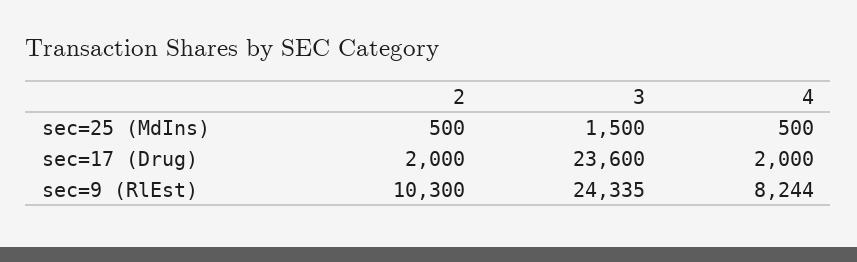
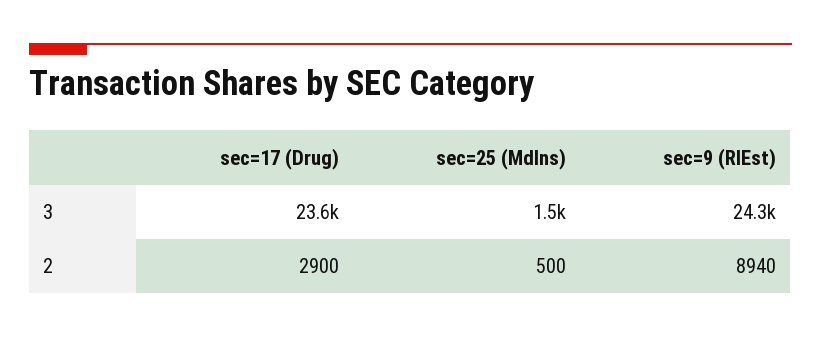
  {
    "2": {
      "sec=25 (MdIns)": 500,
-     "sec=17 (Drug)": 2000,
+     "sec=17 (Drug)": 2900,
-     "sec=9 (RlEst)": 10300
+     "sec=9 (RlEst)": 8940
    },
    "3": {
      "sec=25 (MdIns)": 1500,
      "sec=17 (Drug)": 23600,
      "sec=9 (RlEst)": 24335
-   },
+   }
-   "4": {
-     "sec=25 (MdIns)": 500,
-     "sec=17 (Drug)": 2000,
-     "sec=9 (RlEst)": 8244
-   }
  }

